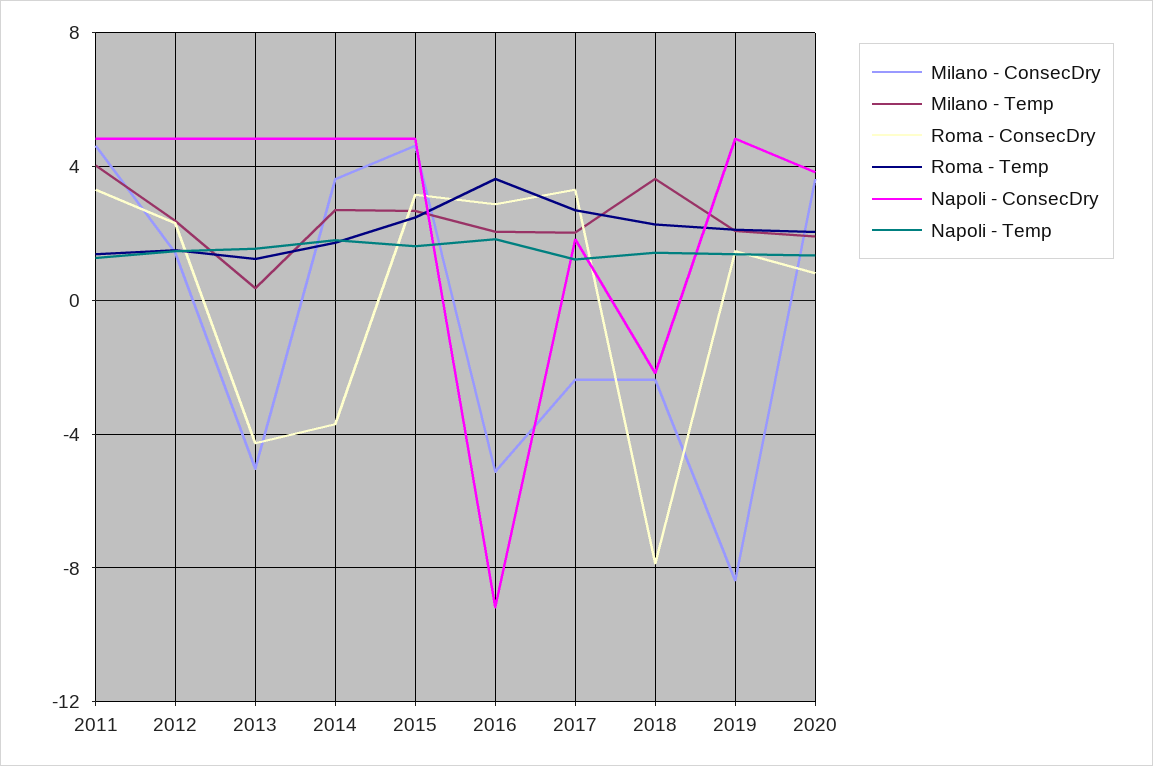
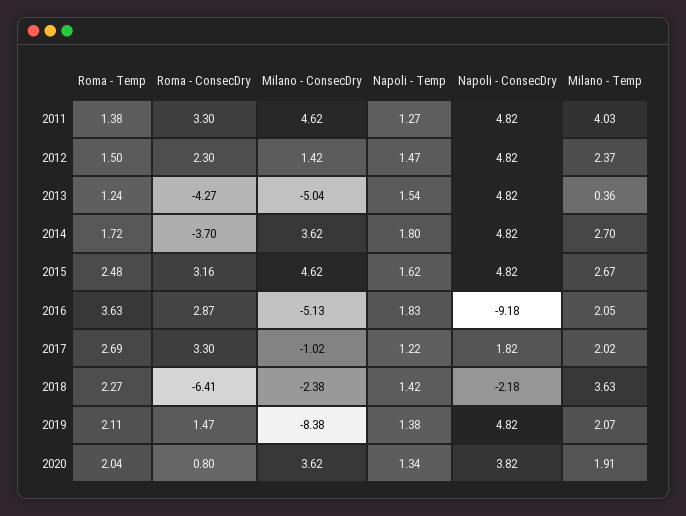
  {
    "Milano - ConsecDry": {
      "2011": 4.62,
      "2012": 1.42,
      "2013": -5.04,
      "2014": 3.62,
      "2015": 4.62,
      "2016": -5.13,
-     "2017": -2.5,
+     "2017": -1.02,
      "2018": -2.38,
      "2019": -8.38,
      "2020": 3.62
    },
    "Milano - Temp": {
      "2011": 4.03,
      "2012": 2.37,
      "2013": 0.36,
      "2014": 2.7,
      "2015": 2.67,
      "2016": 2.05,
      "2017": 2.02,
      "2018": 3.63,
      "2019": 2.07,
      "2020": 1.91
    },
    "Roma - ConsecDry": {
      "2011": 3.3,
      "2012": 2.3,
      "2013": -4.27,
      "2014": -3.7,
      "2015": 3.16,
      "2016": 2.87,
      "2017": 3.3,
-     "2018": -8,
+     "2018": -6.41,
      "2019": 1.47,
      "2020": 0.8
    },
    "Roma - Temp": {
      "2011": 1.38,
      "2012": 1.5,
      "2013": 1.24,
      "2014": 1.72,
      "2015": 2.48,
      "2016": 3.63,
      "2017": 2.69,
      "2018": 2.27,
      "2019": 2.11,
      "2020": 2.04
    },
    "Napoli - ConsecDry": {
      "2011": 4.82,
      "2012": 4.82,
      "2013": 4.82,
      "2014": 4.82,
      "2015": 4.82,
      "2016": -9.18,
      "2017": 1.82,
      "2018": -2.18,
      "2019": 4.82,
      "2020": 3.82
    },
    "Napoli - Temp": {
      "2011": 1.27,
      "2012": 1.47,
      "2013": 1.54,
      "2014": 1.8,
      "2015": 1.62,
      "2016": 1.83,
      "2017": 1.22,
      "2018": 1.42,
      "2019": 1.38,
      "2020": 1.34
    }
  }

